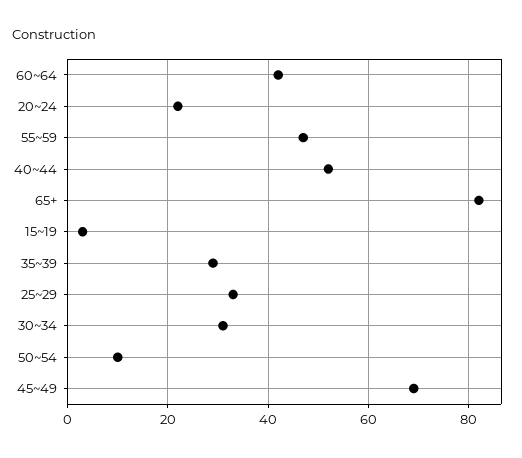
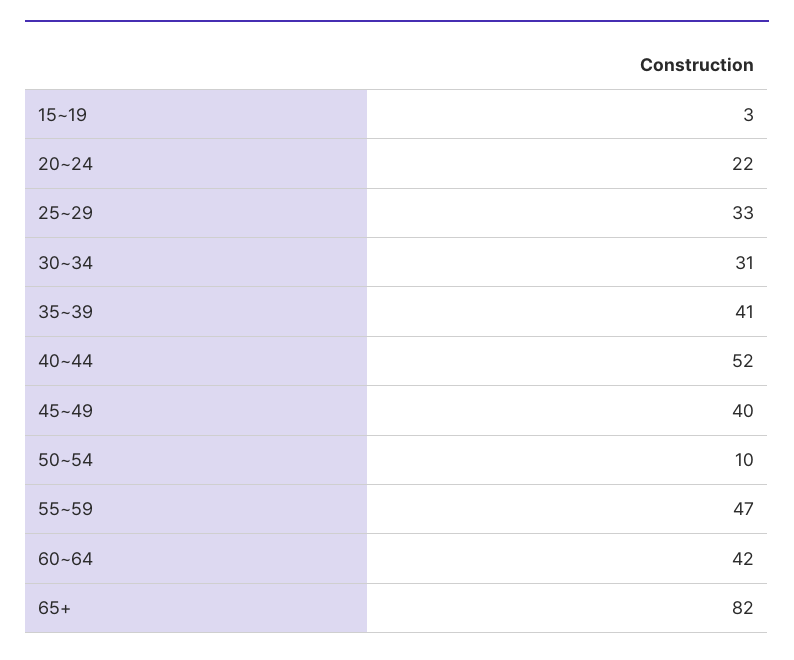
  {
    "60~64": 42,
    "20~24": 22,
    "55~59": 47,
    "40~44": 52,
    "65+": 82,
    "15~19": 3,
-   "35~39": 30,
+   "35~39": 41,
    "25~29": 33,
    "30~34": 31,
    "50~54": 10,
-   "45~49": 70
+   "45~49": 40
  }

